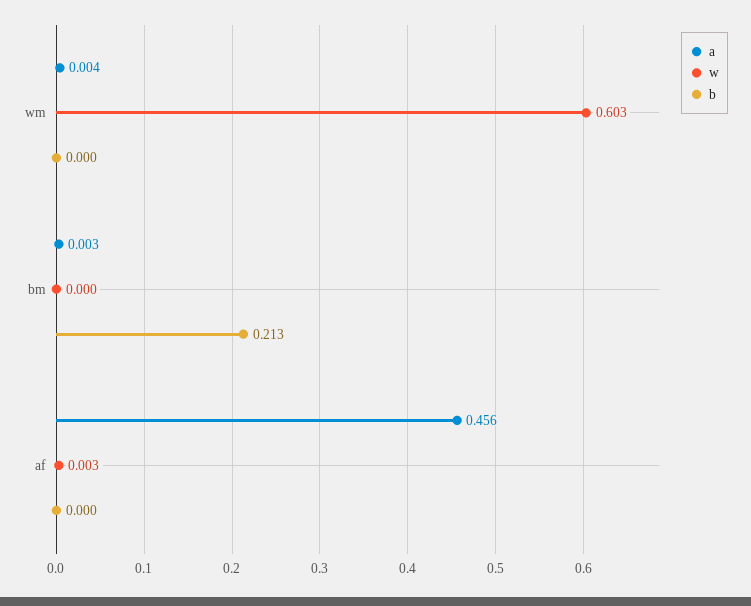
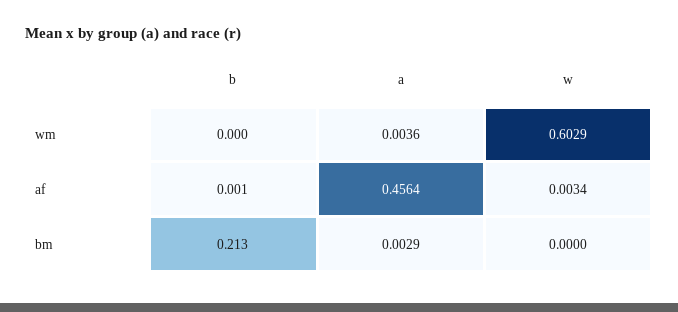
  {
    "a": {
      "wm": 0.0036,
      "bm": 0.0029,
      "af": 0.4564
    },
    "w": {
      "wm": 0.6029,
      "bm": 0,
      "af": 0.0034
    },
    "b": {
      "wm": 0,
      "bm": 0.213,
-     "af": 0
+     "af": 0.001
    }
  }

